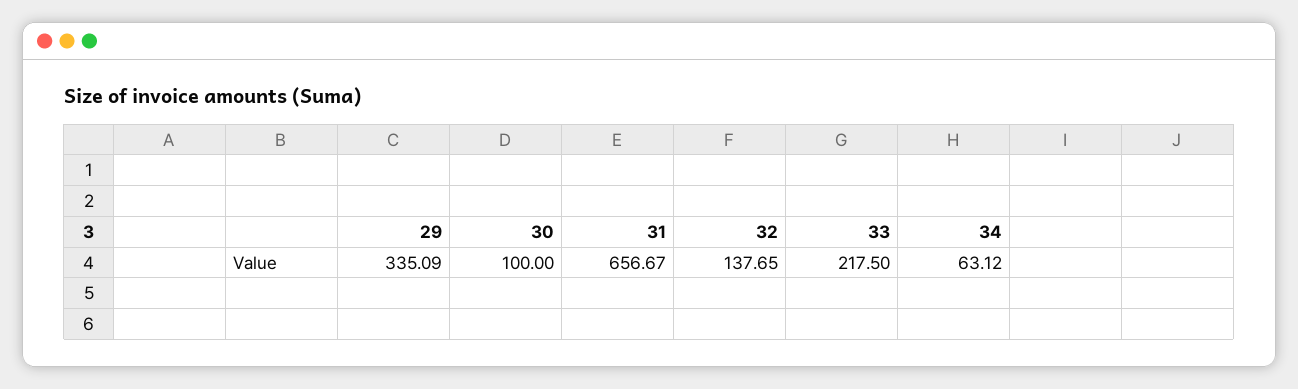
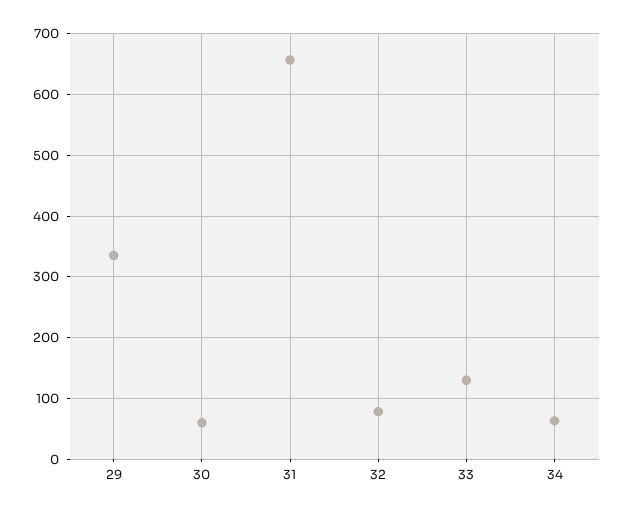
  {
    "29": 335.09,
-   "30": 100,
+   "30": 60,
    "31": 656.67,
-   "32": 137.65,
+   "32": 80,
-   "33": 217.5,
+   "33": 130,
    "34": 63.12
  }

